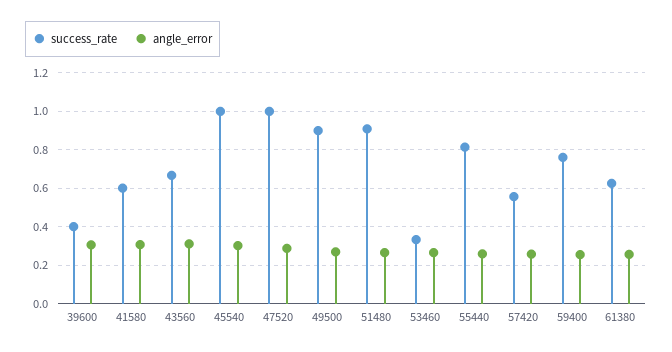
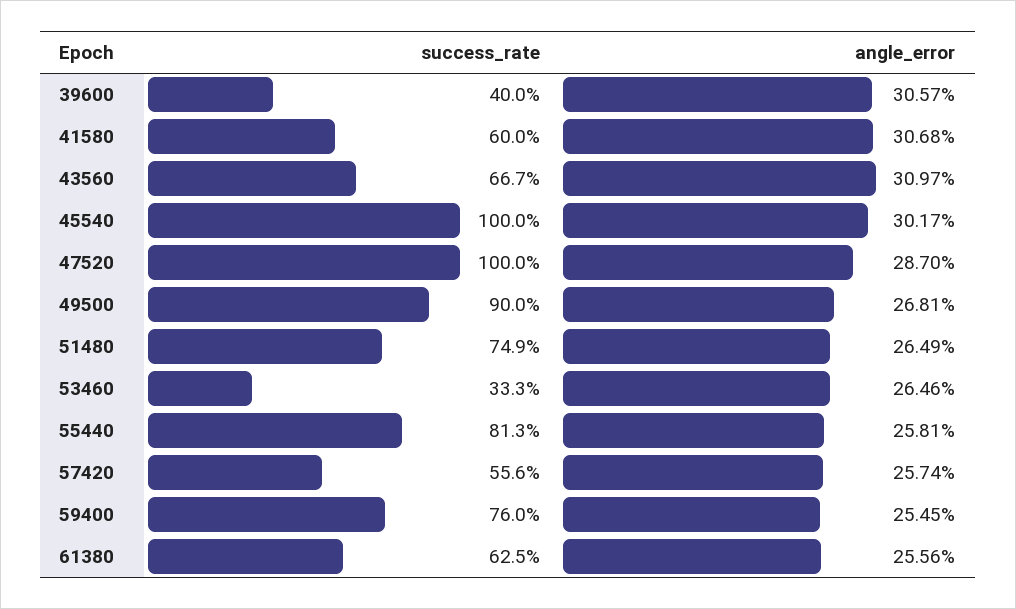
  {
    "success_rate": {
      "39600": 0.4,
      "41580": 0.6,
      "43560": 0.667,
      "45540": 1,
      "47520": 1,
      "49500": 0.9,
-     "51480": 0.9,
+     "51480": 0.749,
      "53460": 0.333,
      "55440": 0.813,
      "57420": 0.556,
      "59400": 0.76,
      "61380": 0.625
    },
    "angle_error": {
      "39600": 0.3057,
      "41580": 0.3068,
      "43560": 0.3097,
      "45540": 0.3017,
      "47520": 0.287,
      "49500": 0.2681,
      "51480": 0.2649,
      "53460": 0.2646,
      "55440": 0.2581,
      "57420": 0.2574,
      "59400": 0.2545,
      "61380": 0.2556
    }
  }

